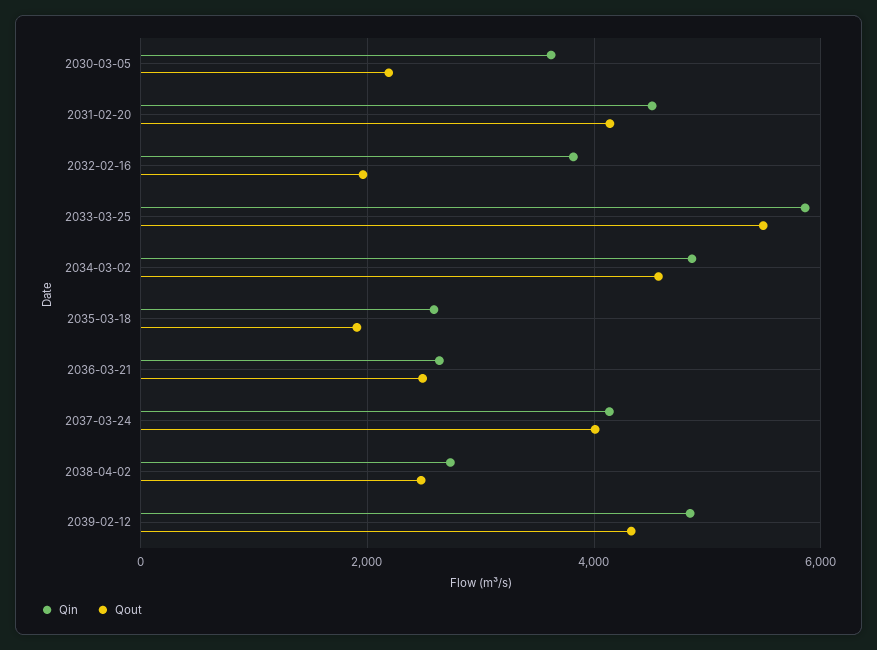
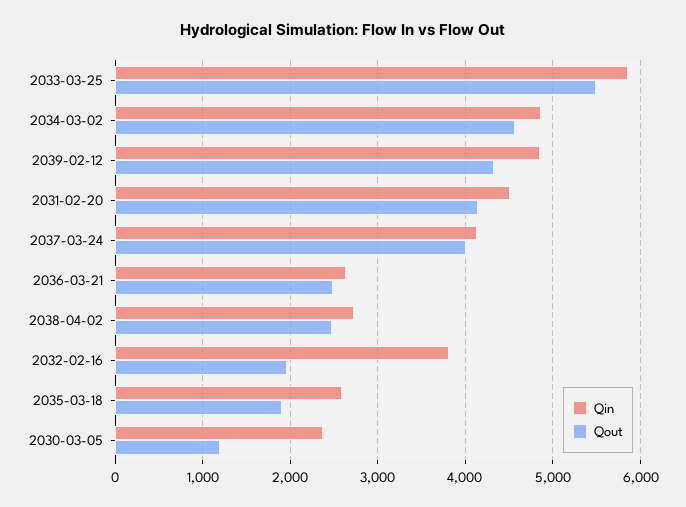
  {
    "Qin": {
-     "2030-03-05": 3600,
+     "2030-03-05": 2400,
      "2031-02-20": 4500,
      "2032-02-16": 3800,
      "2033-03-25": 5900,
      "2034-03-02": 4900,
      "2035-03-18": 2600,
      "2036-03-21": 2600,
      "2037-03-24": 4100,
      "2038-04-02": 2700,
      "2039-02-12": 4800
    },
    "Qout": {
-     "2030-03-05": 2200,
+     "2030-03-05": 1200,
      "2031-02-20": 4100,
      "2032-02-16": 2000,
      "2033-03-25": 5500,
      "2034-03-02": 4600,
      "2035-03-18": 1900,
      "2036-03-21": 2500,
      "2037-03-24": 4000,
      "2038-04-02": 2500,
      "2039-02-12": 4300
    }
  }

